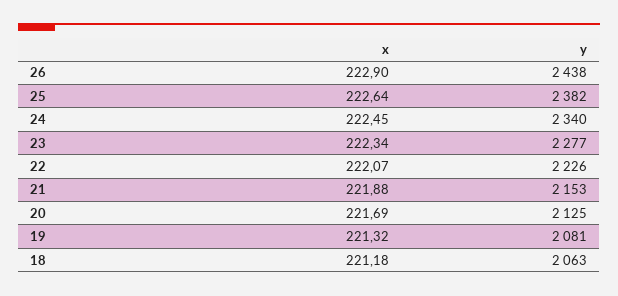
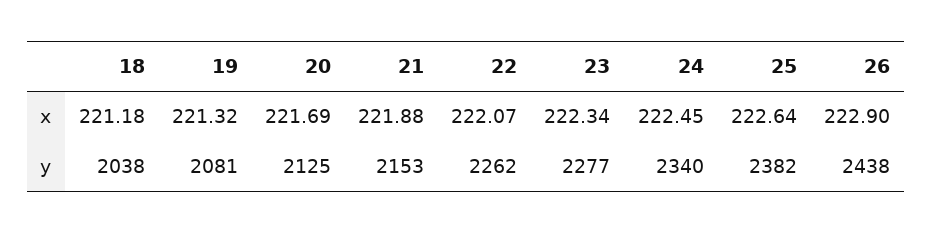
  {
    "x": {
      "26": 222.9,
      "25": 222.64,
      "24": 222.45,
      "23": 222.34,
      "22": 222.07,
      "21": 221.88,
      "20": 221.69,
      "19": 221.32,
      "18": 221.18
    },
    "y": {
      "26": 2438,
      "25": 2382,
      "24": 2340,
      "23": 2277,
-     "22": 2226,
+     "22": 2262,
      "21": 2153,
      "20": 2125,
      "19": 2081,
-     "18": 2063
+     "18": 2038
    }
  }

